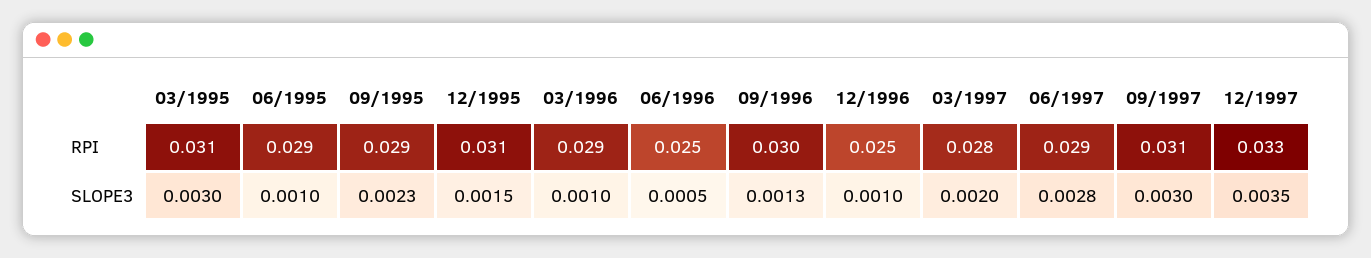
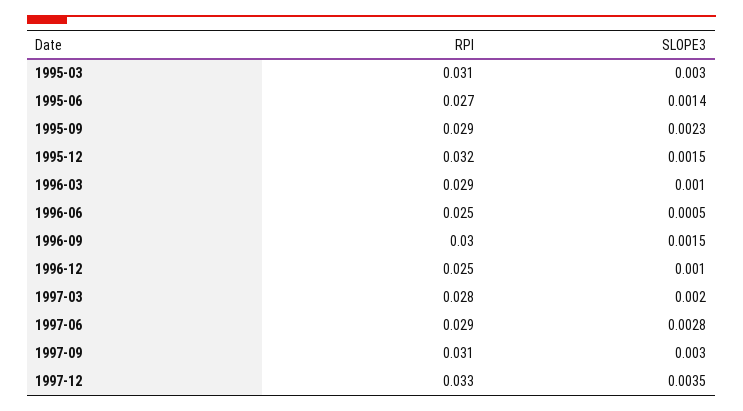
  {
    "03/1995": {
      "RPI": 0.031,
      "SLOPE3": 0.003
    },
    "06/1995": {
-     "RPI": 0.029,
+     "RPI": 0.027,
-     "SLOPE3": 0.001
+     "SLOPE3": 0.0014
    },
    "09/1995": {
      "RPI": 0.029,
      "SLOPE3": 0.0023
    },
    "12/1995": {
-     "RPI": 0.031,
+     "RPI": 0.032,
      "SLOPE3": 0.0015
    },
    "03/1996": {
      "RPI": 0.029,
      "SLOPE3": 0.001
    },
    "06/1996": {
      "RPI": 0.025,
      "SLOPE3": 0.0005
    },
    "09/1996": {
      "RPI": 0.03,
-     "SLOPE3": 0.0013
+     "SLOPE3": 0.0015
    },
    "12/1996": {
      "RPI": 0.025,
      "SLOPE3": 0.001
    },
    "03/1997": {
      "RPI": 0.028,
      "SLOPE3": 0.002
    },
    "06/1997": {
      "RPI": 0.029,
      "SLOPE3": 0.0028
    },
    "09/1997": {
      "RPI": 0.031,
      "SLOPE3": 0.003
    },
    "12/1997": {
      "RPI": 0.033,
      "SLOPE3": 0.0035
    }
  }

